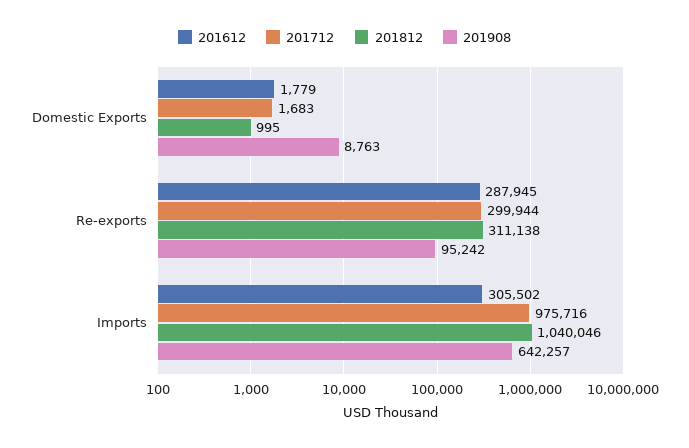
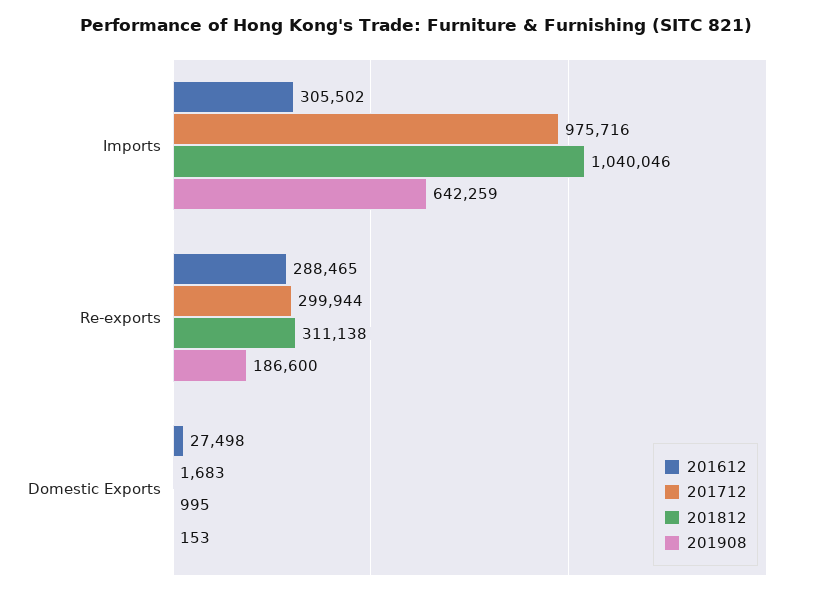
  {
    "201612": {
-     "Domestic Exports": 1779,
+     "Domestic Exports": 27498,
-     "Re-exports": 287945,
+     "Re-exports": 288465,
      "Imports": 305502
    },
    "201712": {
      "Domestic Exports": 1683,
      "Re-exports": 299944,
      "Imports": 975716
    },
    "201812": {
      "Domestic Exports": 995,
      "Re-exports": 311138,
      "Imports": 1040046
    },
    "201908": {
-     "Domestic Exports": 8763,
+     "Domestic Exports": 153,
-     "Re-exports": 95242,
+     "Re-exports": 186600,
-     "Imports": 642257
+     "Imports": 642259
    }
  }

